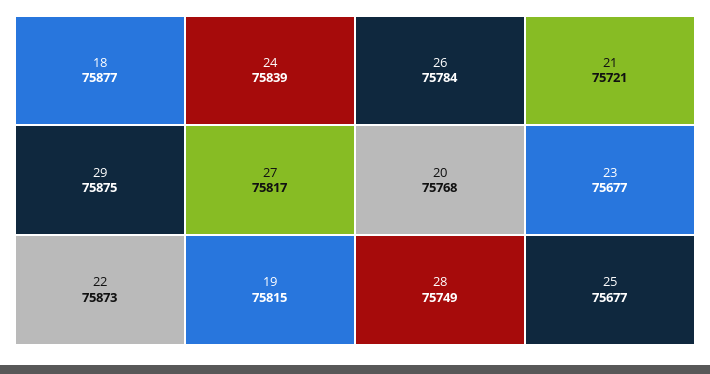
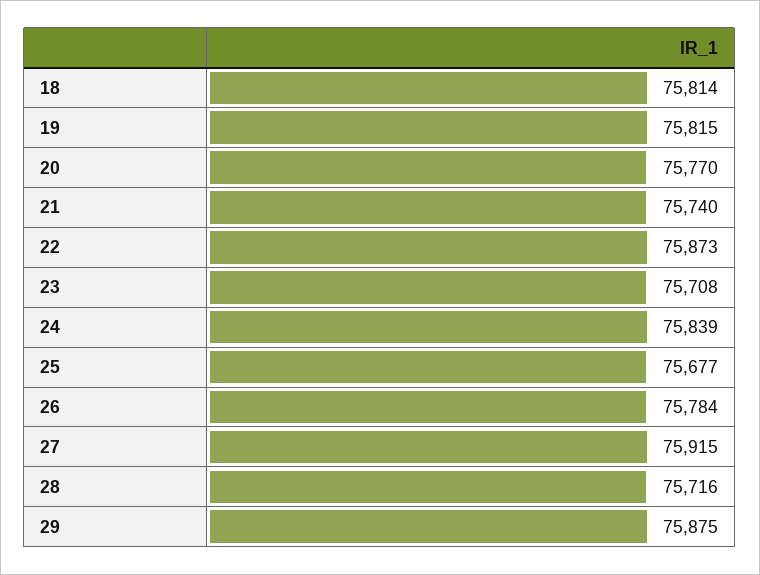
  {
-   "18": 75877,
+   "18": 75814,
    "29": 75875,
    "22": 75873,
    "24": 75839,
-   "27": 75817,
+   "27": 75915,
    "19": 75815,
    "26": 75784,
-   "20": 75768,
+   "20": 75770,
-   "28": 75749,
+   "28": 75716,
-   "21": 75721,
+   "21": 75740,
-   "23": 75677,
+   "23": 75708,
    "25": 75677
  }

